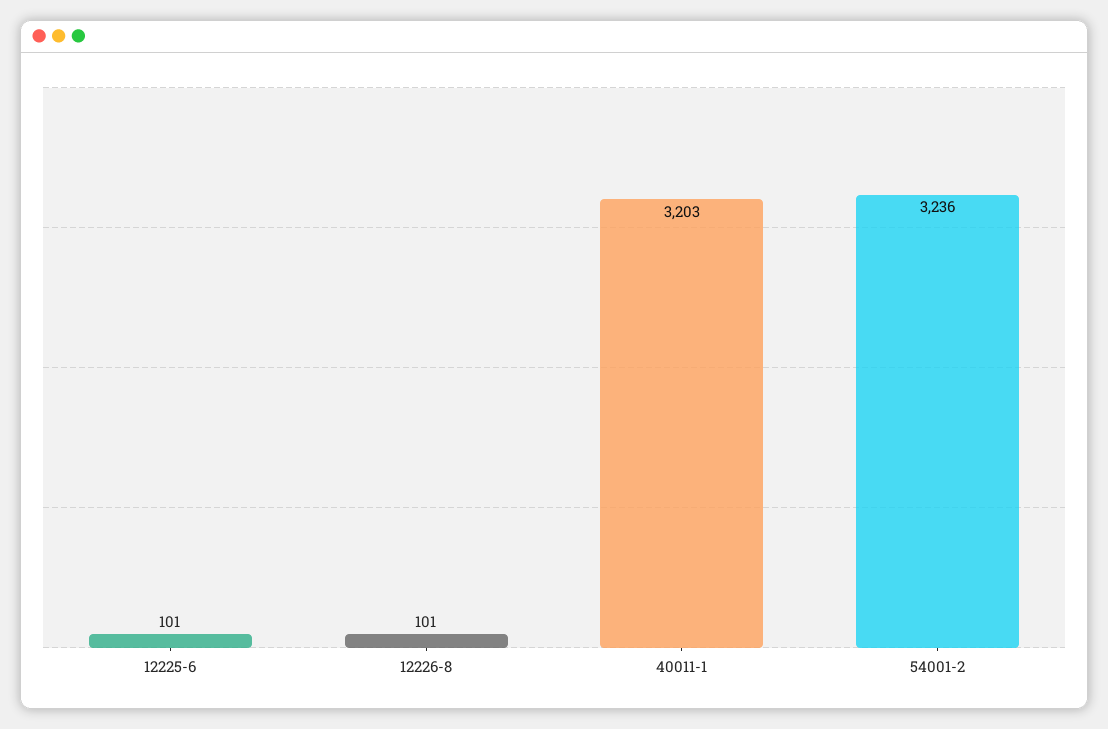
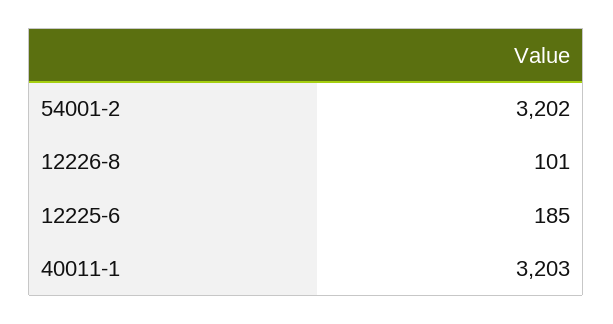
  {
-   "12225-6": 101,
+   "12225-6": 185,
    "12226-8": 101,
    "40011-1": 3203,
-   "54001-2": 3236
+   "54001-2": 3202
  }

